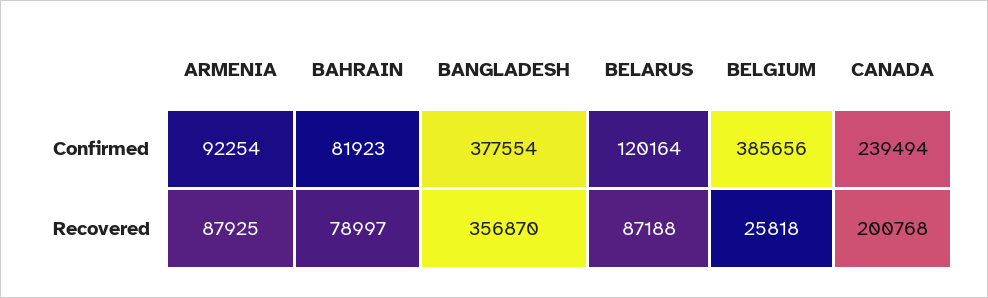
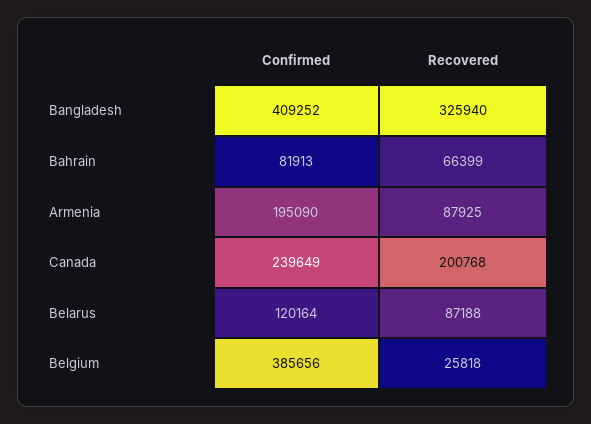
  {
    "ARMENIA": {
-     "Confirmed": 92254,
+     "Confirmed": 195090,
      "Recovered": 87925
    },
    "BAHRAIN": {
-     "Confirmed": 81923,
+     "Confirmed": 81913,
-     "Recovered": 78997
+     "Recovered": 66399
    },
    "BANGLADESH": {
-     "Confirmed": 377554,
+     "Confirmed": 409252,
-     "Recovered": 356870
+     "Recovered": 325940
    },
    "BELARUS": {
      "Confirmed": 120164,
      "Recovered": 87188
    },
    "BELGIUM": {
      "Confirmed": 385656,
      "Recovered": 25818
    },
    "CANADA": {
-     "Confirmed": 239494,
+     "Confirmed": 239649,
      "Recovered": 200768
    }
  }

